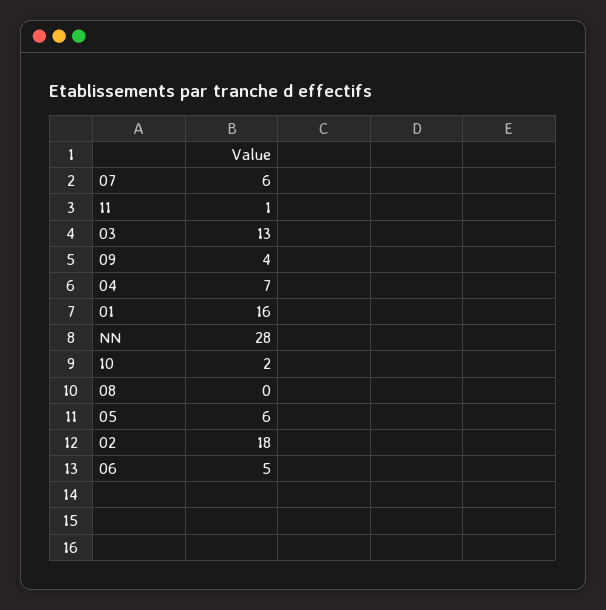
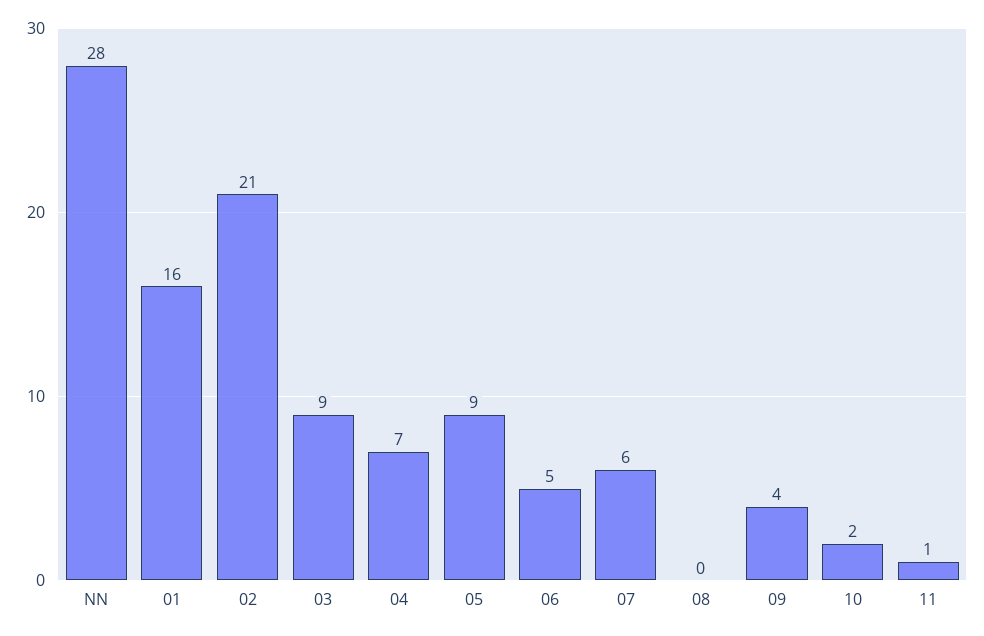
  {
    "07": 6,
    "11": 1,
-   "03": 13,
+   "03": 9,
    "09": 4,
    "04": 7,
    "01": 16,
    "NN": 28,
    "10": 2,
    "08": 0,
-   "05": 6,
+   "05": 9,
-   "02": 18,
+   "02": 21,
    "06": 5
  }

